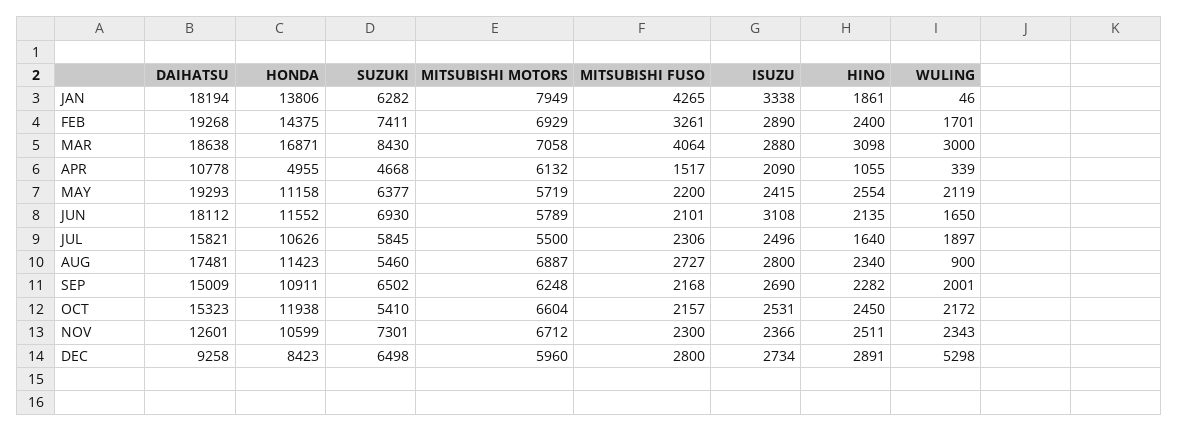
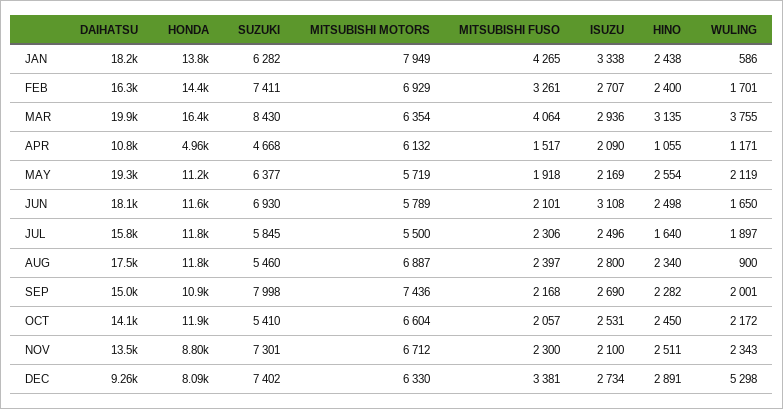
  {
    "DAIHATSU": {
      "JAN": 18194,
-     "FEB": 19268,
+     "FEB": 16300,
-     "MAR": 18638,
+     "MAR": 19900,
      "APR": 10778,
      "MAY": 19293,
      "JUN": 18112,
      "JUL": 15821,
      "AUG": 17481,
      "SEP": 15009,
-     "OCT": 15323,
+     "OCT": 14100,
-     "NOV": 12601,
+     "NOV": 13500,
      "DEC": 9258
    },
    "HONDA": {
      "JAN": 13806,
      "FEB": 14375,
-     "MAR": 16871,
+     "MAR": 16400,
      "APR": 4955,
      "MAY": 11158,
      "JUN": 11552,
-     "JUL": 10626,
+     "JUL": 11800,
-     "AUG": 11423,
+     "AUG": 11800,
      "SEP": 10911,
      "OCT": 11938,
-     "NOV": 10599,
+     "NOV": 8800,
-     "DEC": 8423
+     "DEC": 8090
    },
    "SUZUKI": {
      "JAN": 6282,
      "FEB": 7411,
      "MAR": 8430,
      "APR": 4668,
      "MAY": 6377,
      "JUN": 6930,
      "JUL": 5845,
      "AUG": 5460,
-     "SEP": 6502,
+     "SEP": 7998,
      "OCT": 5410,
      "NOV": 7301,
-     "DEC": 6498
+     "DEC": 7402
    },
    "MITSUBISHI MOTORS": {
      "JAN": 7949,
      "FEB": 6929,
-     "MAR": 7058,
+     "MAR": 6354,
      "APR": 6132,
      "MAY": 5719,
      "JUN": 5789,
      "JUL": 5500,
      "AUG": 6887,
-     "SEP": 6248,
+     "SEP": 7436,
      "OCT": 6604,
      "NOV": 6712,
-     "DEC": 5960
+     "DEC": 6330
    },
    "MITSUBISHI FUSO": {
      "JAN": 4265,
      "FEB": 3261,
      "MAR": 4064,
      "APR": 1517,
-     "MAY": 2200,
+     "MAY": 1918,
      "JUN": 2101,
      "JUL": 2306,
-     "AUG": 2727,
+     "AUG": 2397,
      "SEP": 2168,
-     "OCT": 2157,
+     "OCT": 2057,
      "NOV": 2300,
-     "DEC": 2800
+     "DEC": 3381
    },
    "ISUZU": {
      "JAN": 3338,
-     "FEB": 2890,
+     "FEB": 2707,
-     "MAR": 2880,
+     "MAR": 2936,
      "APR": 2090,
-     "MAY": 2415,
+     "MAY": 2169,
      "JUN": 3108,
      "JUL": 2496,
      "AUG": 2800,
      "SEP": 2690,
      "OCT": 2531,
-     "NOV": 2366,
+     "NOV": 2100,
      "DEC": 2734
    },
    "HINO": {
-     "JAN": 1861,
+     "JAN": 2438,
      "FEB": 2400,
-     "MAR": 3098,
+     "MAR": 3135,
      "APR": 1055,
      "MAY": 2554,
-     "JUN": 2135,
+     "JUN": 2498,
      "JUL": 1640,
      "AUG": 2340,
      "SEP": 2282,
      "OCT": 2450,
      "NOV": 2511,
      "DEC": 2891
    },
    "WULING": {
-     "JAN": 46,
+     "JAN": 586,
      "FEB": 1701,
-     "MAR": 3000,
+     "MAR": 3755,
-     "APR": 339,
+     "APR": 1171,
      "MAY": 2119,
      "JUN": 1650,
      "JUL": 1897,
      "AUG": 900,
      "SEP": 2001,
      "OCT": 2172,
      "NOV": 2343,
      "DEC": 5298
    }
  }

